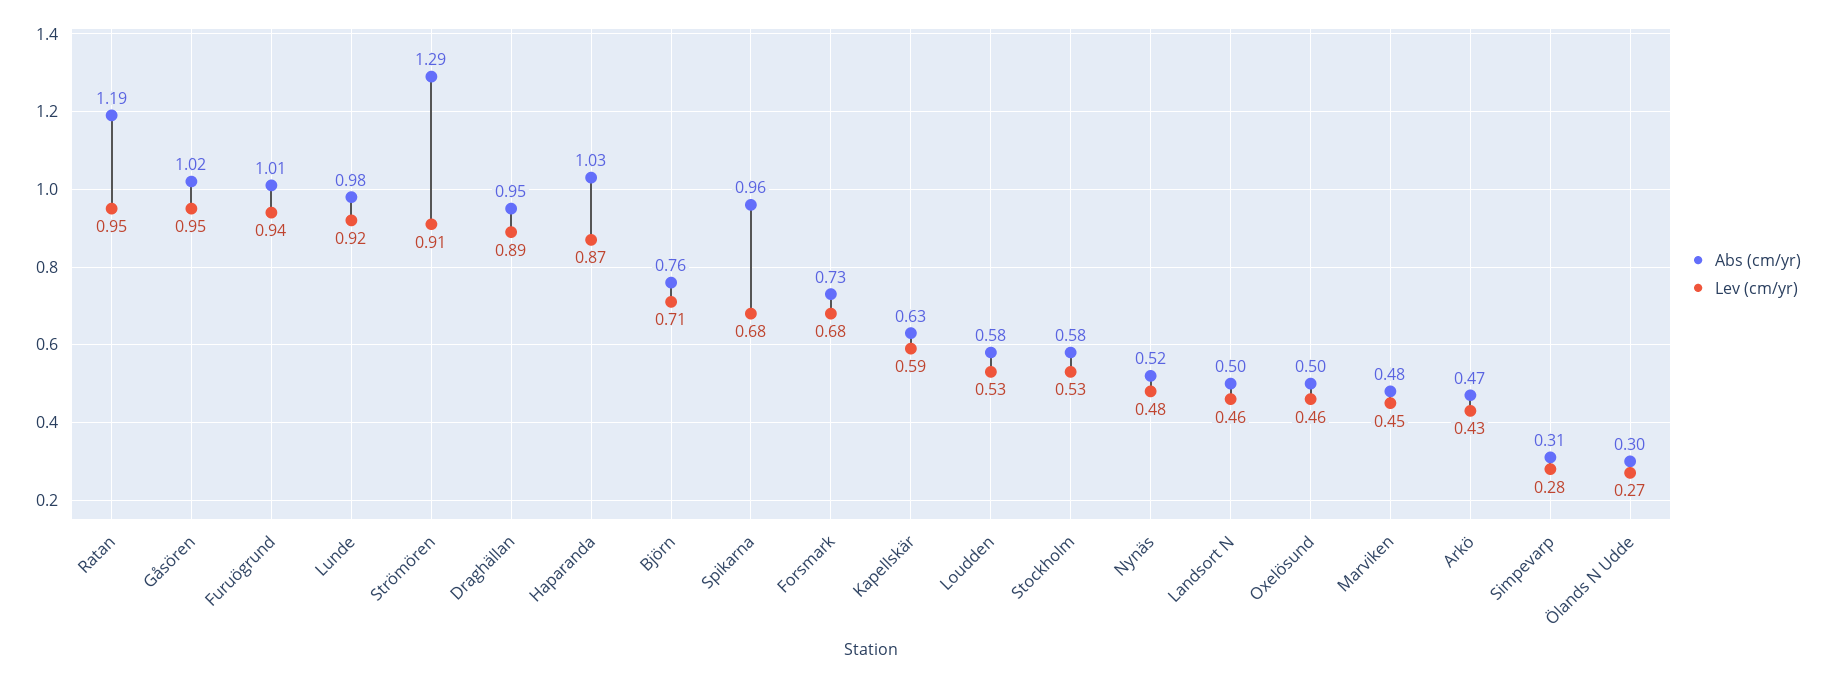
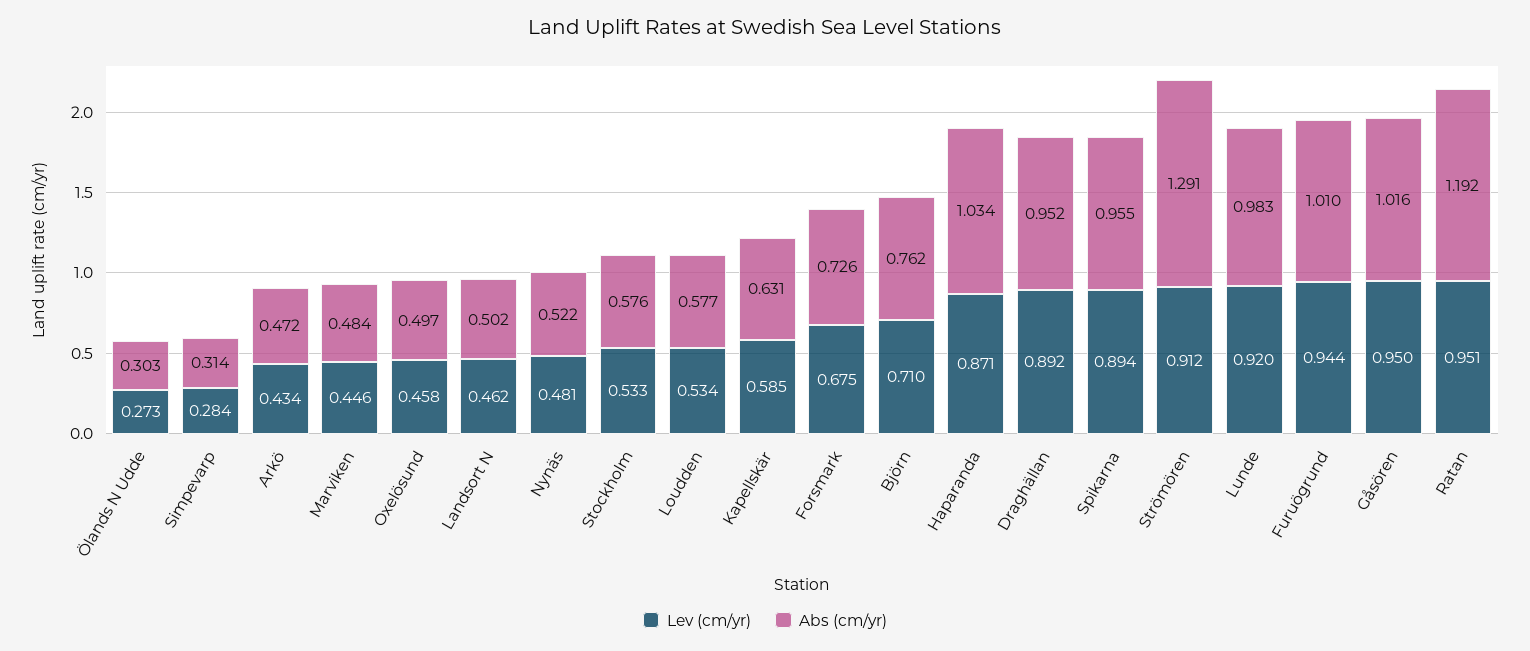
  {
    "Abs (cm/yr)": {
      "Ratan": 1.192,
      "Gåsören": 1.016,
      "Furuögrund": 1.01,
      "Lunde": 0.983,
      "Strömören": 1.291,
      "Draghällan": 0.952,
      "Haparanda": 1.034,
      "Björn": 0.762,
      "Spikarna": 0.955,
      "Forsmark": 0.726,
      "Kapellskär": 0.631,
      "Loudden": 0.577,
      "Stockholm": 0.576,
      "Nynäs": 0.522,
      "Landsort N": 0.502,
      "Oxelösund": 0.497,
      "Marviken": 0.484,
      "Arkö": 0.472,
      "Simpevarp": 0.314,
      "Ölands N Udde": 0.303
    },
    "Lev (cm/yr)": {
      "Ratan": 0.951,
      "Gåsören": 0.95,
      "Furuögrund": 0.944,
      "Lunde": 0.92,
      "Strömören": 0.912,
      "Draghällan": 0.892,
      "Haparanda": 0.871,
      "Björn": 0.71,
-     "Spikarna": 0.68,
+     "Spikarna": 0.894,
      "Forsmark": 0.675,
      "Kapellskär": 0.585,
      "Loudden": 0.534,
      "Stockholm": 0.533,
      "Nynäs": 0.481,
      "Landsort N": 0.462,
      "Oxelösund": 0.458,
      "Marviken": 0.446,
      "Arkö": 0.434,
      "Simpevarp": 0.284,
      "Ölands N Udde": 0.273
    }
  }

